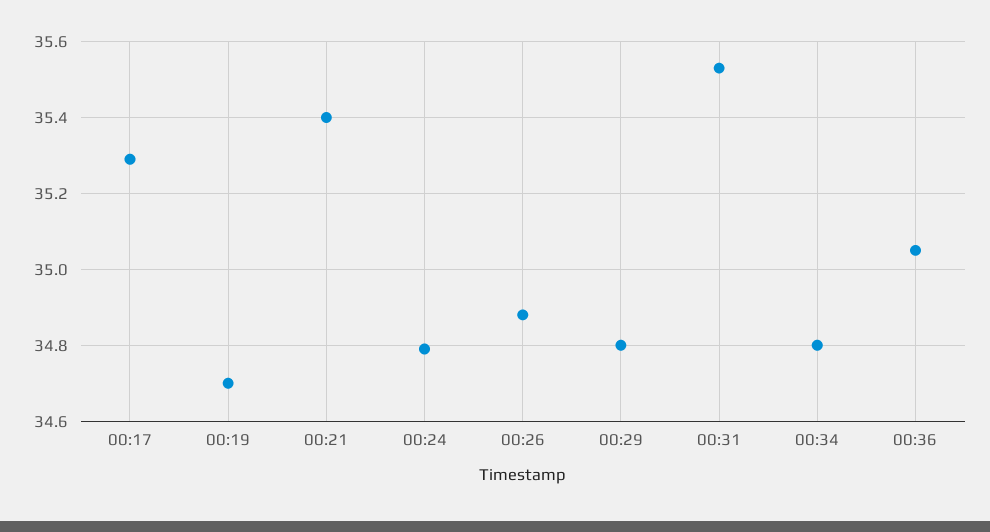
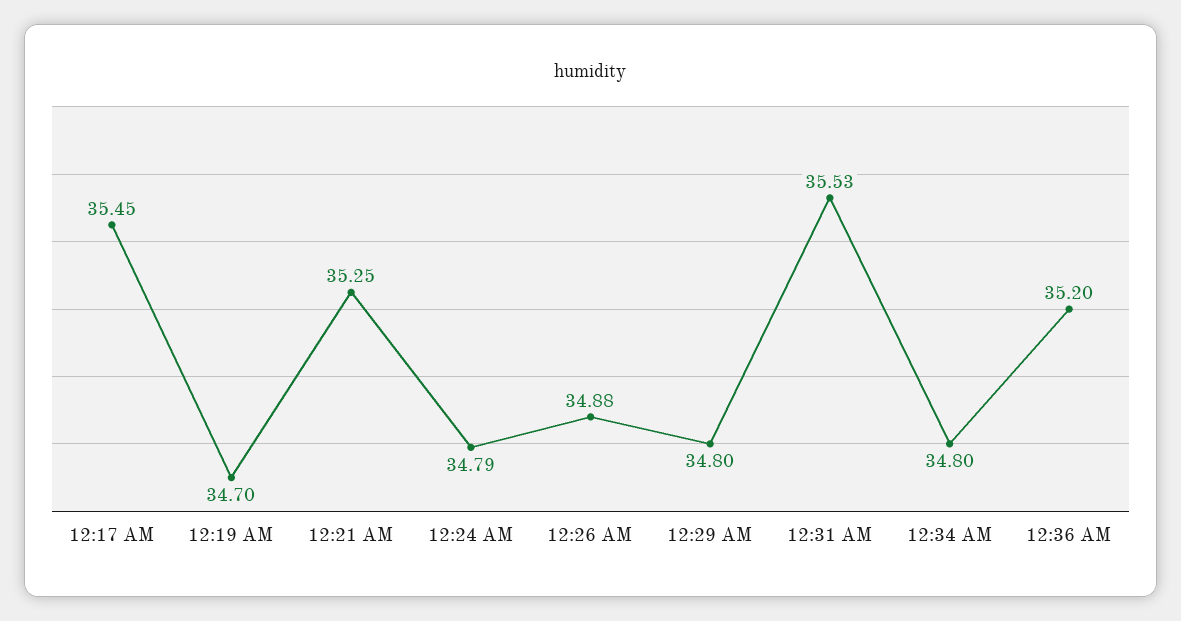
  {
-   "00:17": 35.3,
+   "00:17": 35.45,
    "00:19": 34.7,
-   "00:21": 35.4,
+   "00:21": 35.25,
    "00:24": 34.79,
    "00:26": 34.88,
    "00:29": 34.8,
    "00:31": 35.53,
    "00:34": 34.8,
-   "00:36": 35.05
+   "00:36": 35.2
  }

